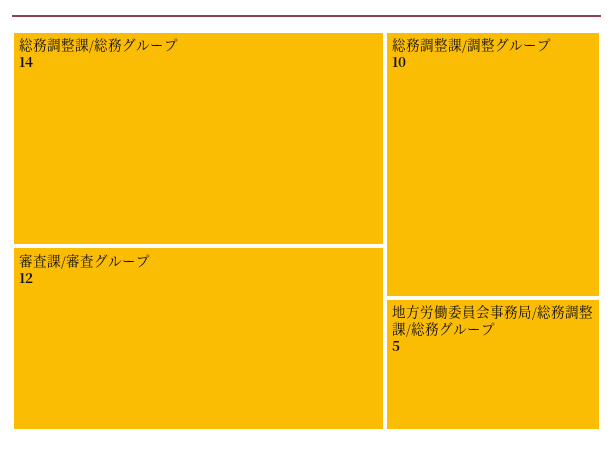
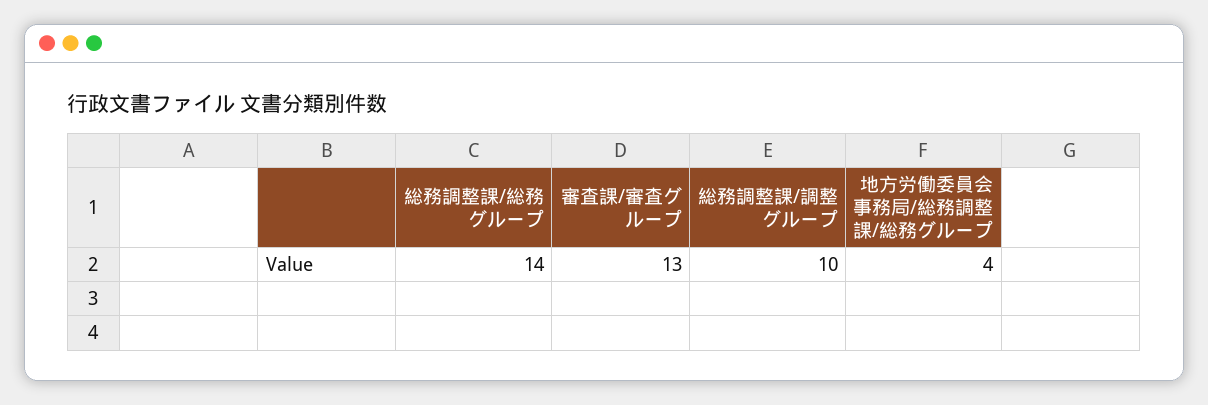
  {
    "総務調整課/総務グループ": 14,
-   "審査課/審査グループ": 12,
+   "審査課/審査グループ": 13,
    "総務調整課/調整グループ": 10,
-   "地方労働委員会事務局/総務調整課/総務グループ": 5
+   "地方労働委員会事務局/総務調整課/総務グループ": 4
  }

